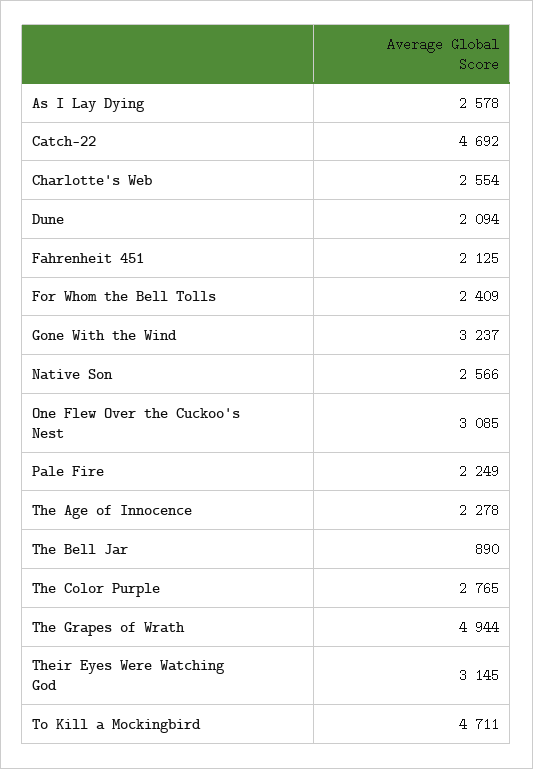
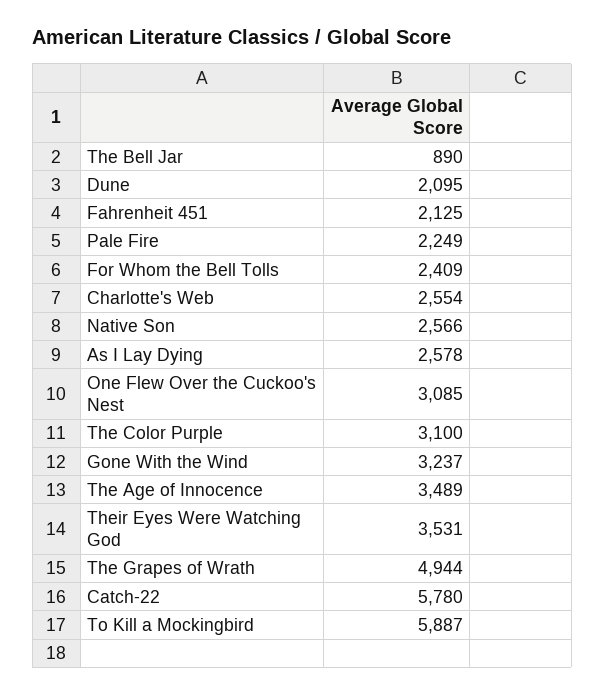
  {
    "As I Lay Dying": 2578,
-   "Catch-22": 4692,
+   "Catch-22": 5780,
    "Charlotte's Web": 2554,
-   "Dune": 2094,
+   "Dune": 2095,
    "Fahrenheit 451": 2125,
    "For Whom the Bell Tolls": 2409,
    "Gone With the Wind": 3237,
    "Native Son": 2566,
    "One Flew Over the Cuckoo's Nest": 3085,
    "Pale Fire": 2249,
-   "The Age of Innocence": 2278,
+   "The Age of Innocence": 3489,
    "The Bell Jar": 890,
-   "The Color Purple": 2765,
+   "The Color Purple": 3100,
    "The Grapes of Wrath": 4944,
-   "Their Eyes Were Watching God": 3145,
+   "Their Eyes Were Watching God": 3531,
-   "To Kill a Mockingbird": 4711
+   "To Kill a Mockingbird": 5887
  }

